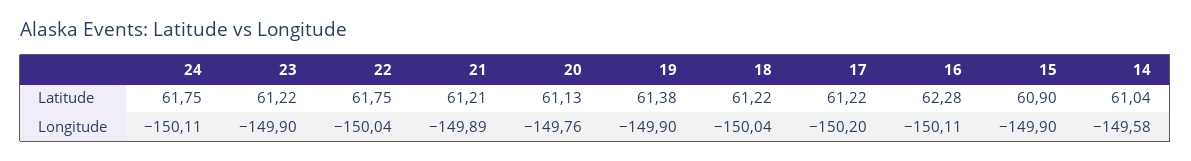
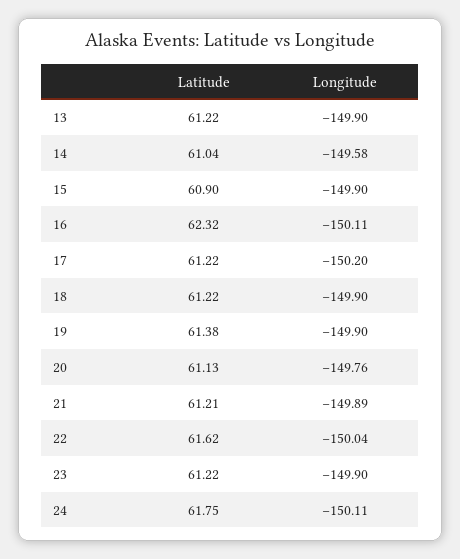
  {
    "24": {
      "Latitude": 61.75,
      "Longitude": -150.11
    },
    "23": {
      "Latitude": 61.22,
      "Longitude": -149.9
    },
    "22": {
-     "Latitude": 61.75,
+     "Latitude": 61.62,
      "Longitude": -150.04
    },
    "21": {
      "Latitude": 61.21,
      "Longitude": -149.89
    },
    "20": {
      "Latitude": 61.13,
      "Longitude": -149.76
    },
    "19": {
      "Latitude": 61.38,
      "Longitude": -149.9
    },
    "18": {
      "Latitude": 61.22,
-     "Longitude": -150.04
+     "Longitude": -149.9
    },
    "17": {
      "Latitude": 61.22,
      "Longitude": -150.2
    },
    "16": {
-     "Latitude": 62.28,
+     "Latitude": 62.32,
      "Longitude": -150.11
    },
    "15": {
      "Latitude": 60.9,
      "Longitude": -149.9
    },
    "14": {
      "Latitude": 61.04,
      "Longitude": -149.58
-   }
+   },
+   "13": {
+     "Latitude": 61.22,
+     "Longitude": -149.9
+   }
  }

